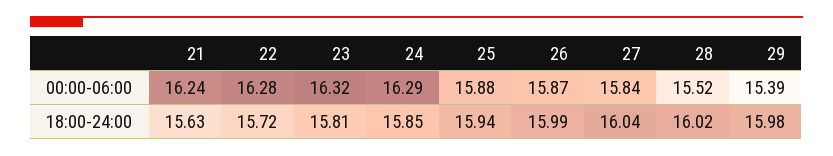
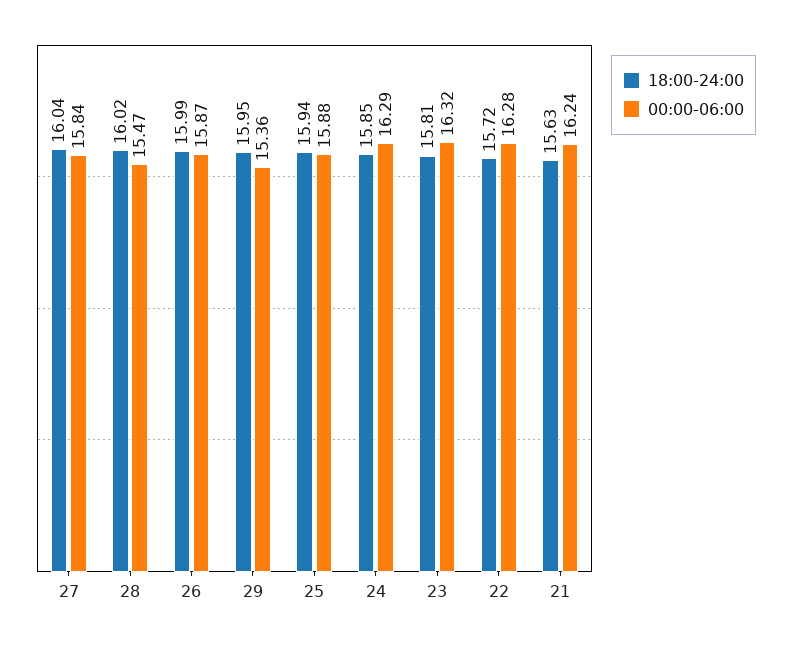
  {
    "00:00-06:00": {
      "21": 16.24,
      "22": 16.28,
      "23": 16.32,
      "24": 16.29,
      "25": 15.88,
      "26": 15.87,
      "27": 15.84,
-     "28": 15.52,
+     "28": 15.47,
-     "29": 15.39
+     "29": 15.36
    },
    "18:00-24:00": {
      "21": 15.63,
      "22": 15.72,
      "23": 15.81,
      "24": 15.85,
      "25": 15.94,
      "26": 15.99,
      "27": 16.04,
      "28": 16.02,
-     "29": 15.98
+     "29": 15.95
    }
  }

